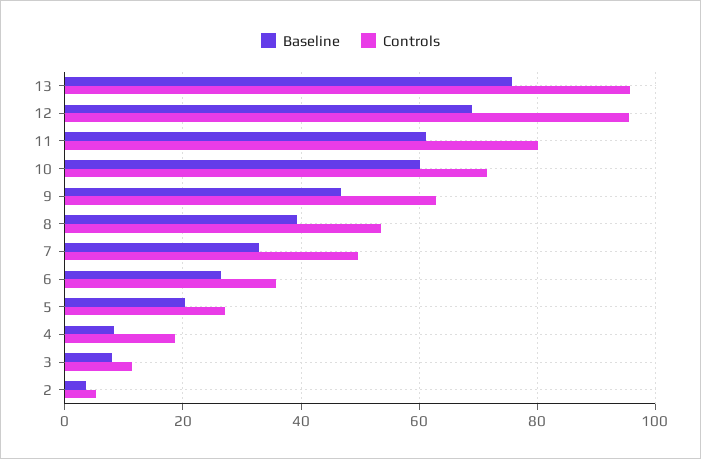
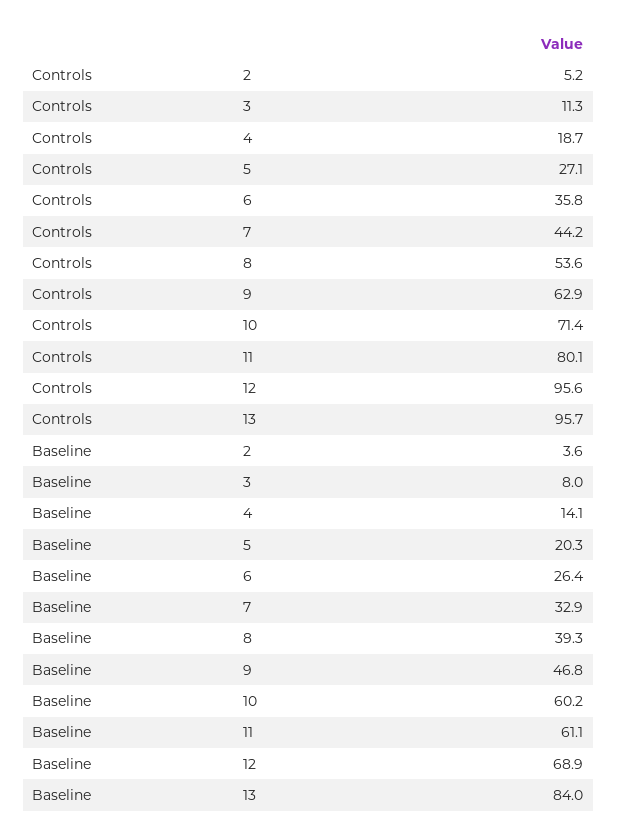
  {
    "Baseline": {
-     "13": 76,
+     "13": 84,
      "12": 68.9,
      "11": 61.1,
      "10": 60.2,
      "9": 46.8,
      "8": 39.3,
      "7": 32.9,
      "6": 26.4,
      "5": 20.3,
-     "4": 8,
+     "4": 14.1,
      "3": 8,
      "2": 3.6
    },
    "Controls": {
      "13": 95.7,
      "12": 95.6,
      "11": 80.1,
      "10": 71.4,
      "9": 62.9,
      "8": 53.6,
-     "7": 50,
+     "7": 44.2,
      "6": 35.8,
      "5": 27.1,
      "4": 18.7,
      "3": 11.3,
      "2": 5.2
    }
  }

